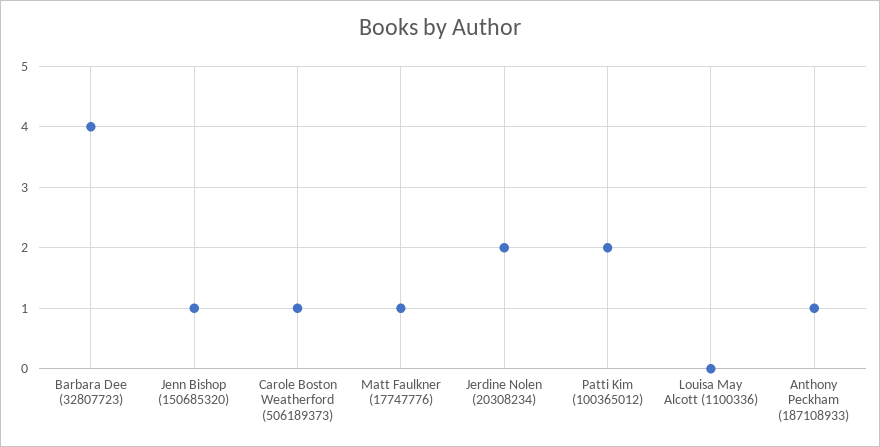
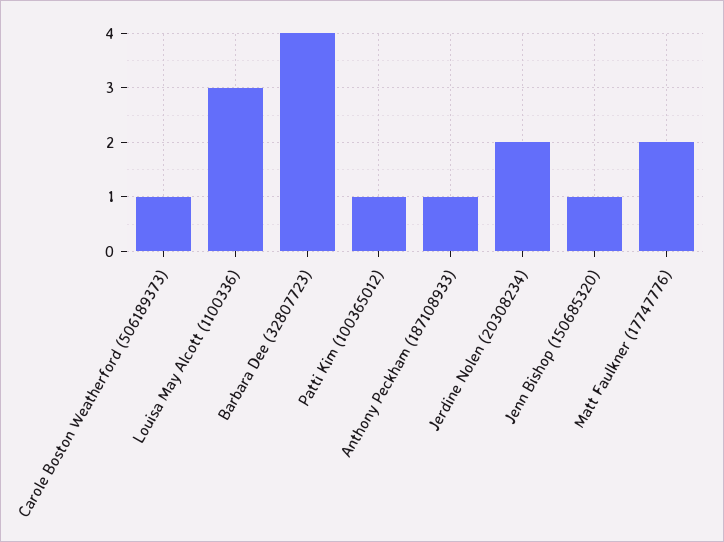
  {
    "Barbara Dee (32807723)": 4,
    "Jenn Bishop (150685320)": 1,
    "Carole Boston Weatherford (506189373)": 1,
-   "Matt Faulkner (17747776)": 1,
+   "Matt Faulkner (17747776)": 2,
    "Jerdine Nolen (20308234)": 2,
-   "Patti Kim (100365012)": 2,
+   "Patti Kim (100365012)": 1,
-   "Louisa May Alcott (1100336)": 0,
+   "Louisa May Alcott (1100336)": 3,
    "Anthony Peckham (187108933)": 1
  }

